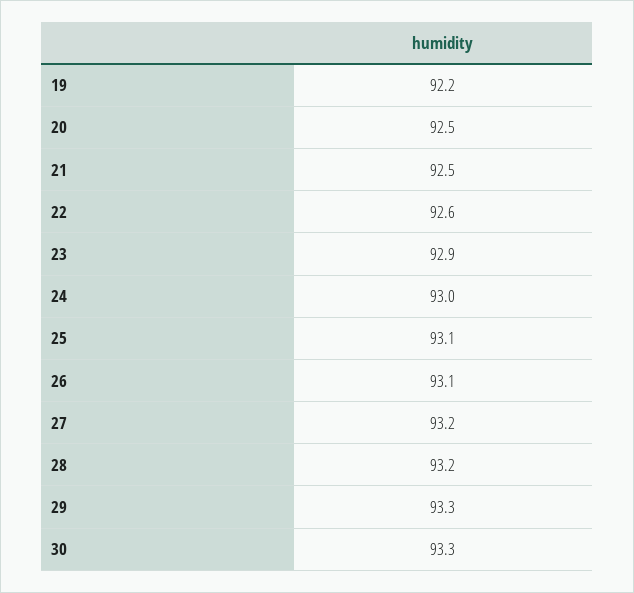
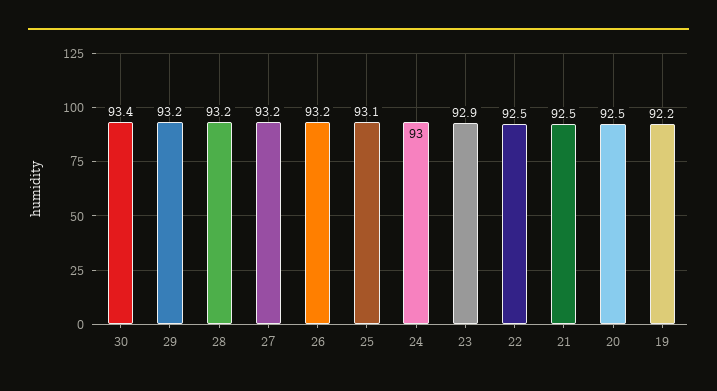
  {
    "19": 92.2,
    "20": 92.5,
    "21": 92.5,
-   "22": 92.6,
+   "22": 92.5,
    "23": 92.9,
    "24": 93,
    "25": 93.1,
-   "26": 93.1,
+   "26": 93.2,
    "27": 93.2,
    "28": 93.2,
-   "29": 93.3,
+   "29": 93.2,
-   "30": 93.3
+   "30": 93.4
  }

